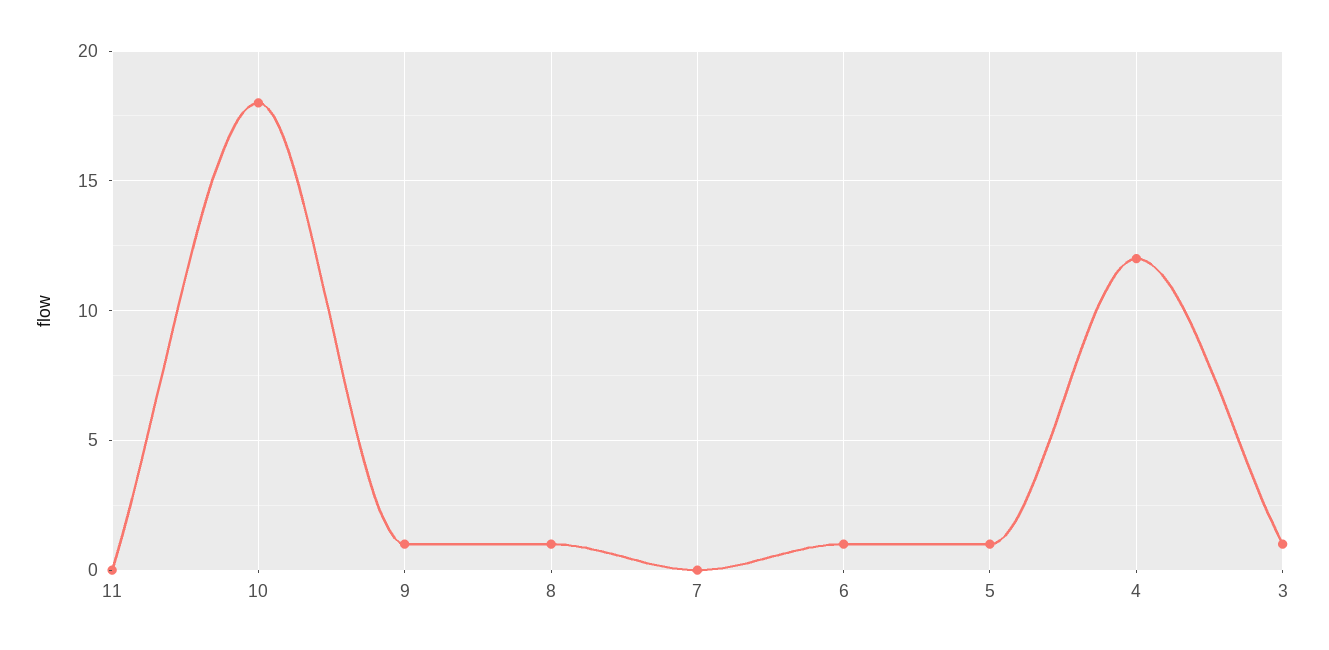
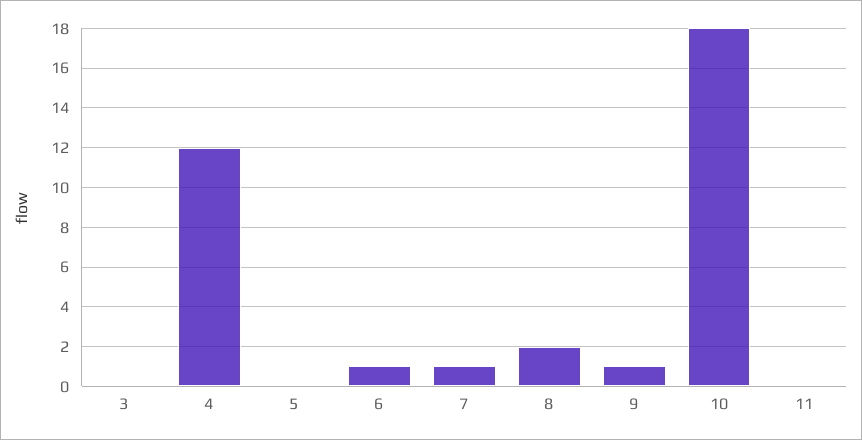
  {
    "11": 0,
    "10": 18,
    "9": 1,
-   "8": 1,
+   "8": 2,
-   "7": 0,
+   "7": 1,
    "6": 1,
-   "5": 1,
+   "5": 0,
    "4": 12,
-   "3": 1
+   "3": 0
  }

